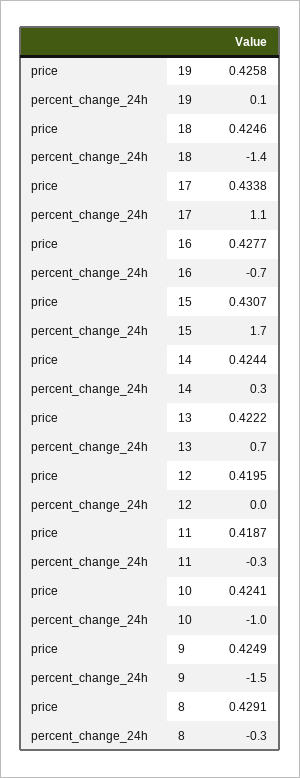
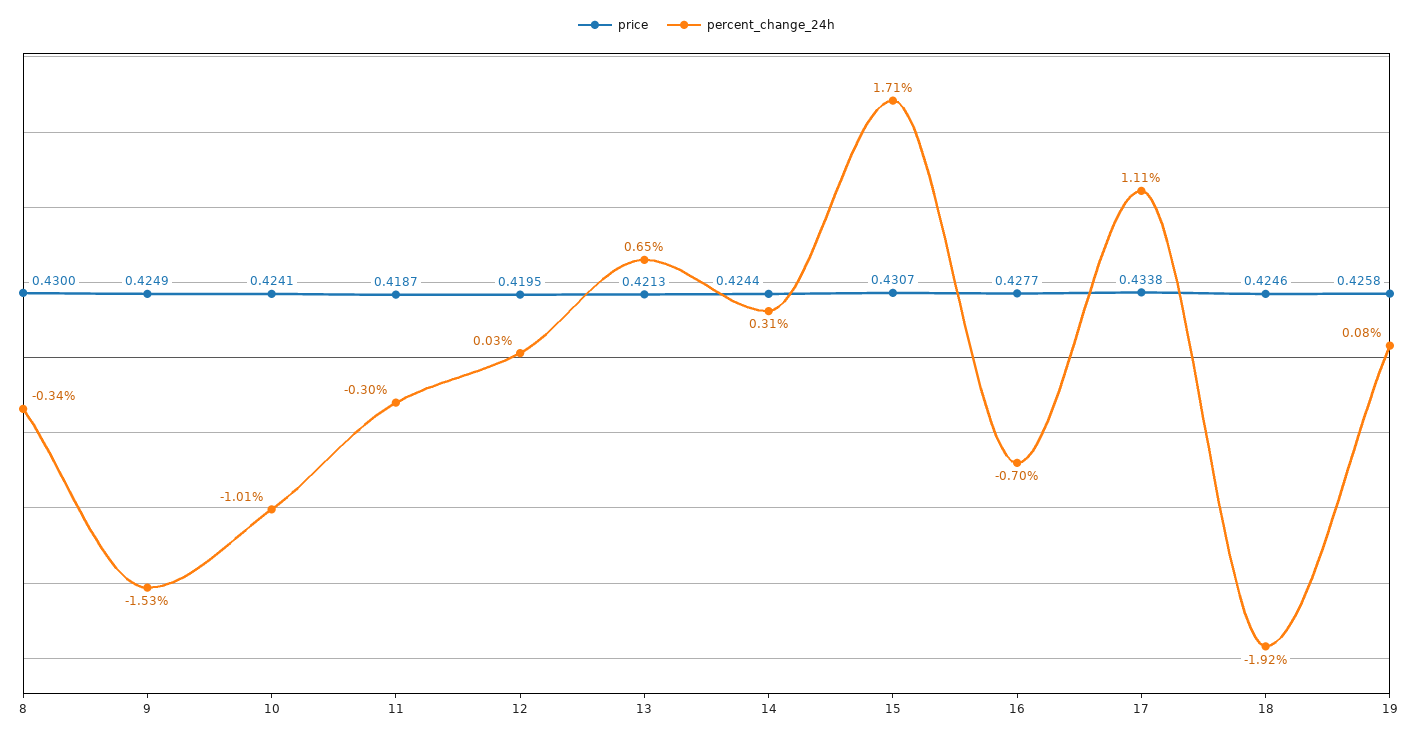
  {
    "price": {
      "19": 0.4258,
      "18": 0.4246,
      "17": 0.4338,
      "16": 0.4277,
      "15": 0.4307,
      "14": 0.4244,
-     "13": 0.4222,
+     "13": 0.4213,
      "12": 0.4195,
      "11": 0.4187,
      "10": 0.4241,
      "9": 0.4249,
-     "8": 0.4291
+     "8": 0.43
    },
    "percent_change_24h": {
      "19": 0.08,
-     "18": -1.4,
+     "18": -1.92,
      "17": 1.11,
      "16": -0.7,
      "15": 1.71,
      "14": 0.31,
      "13": 0.65,
      "12": 0.03,
      "11": -0.3,
      "10": -1.01,
      "9": -1.53,
      "8": -0.34
    }
  }

